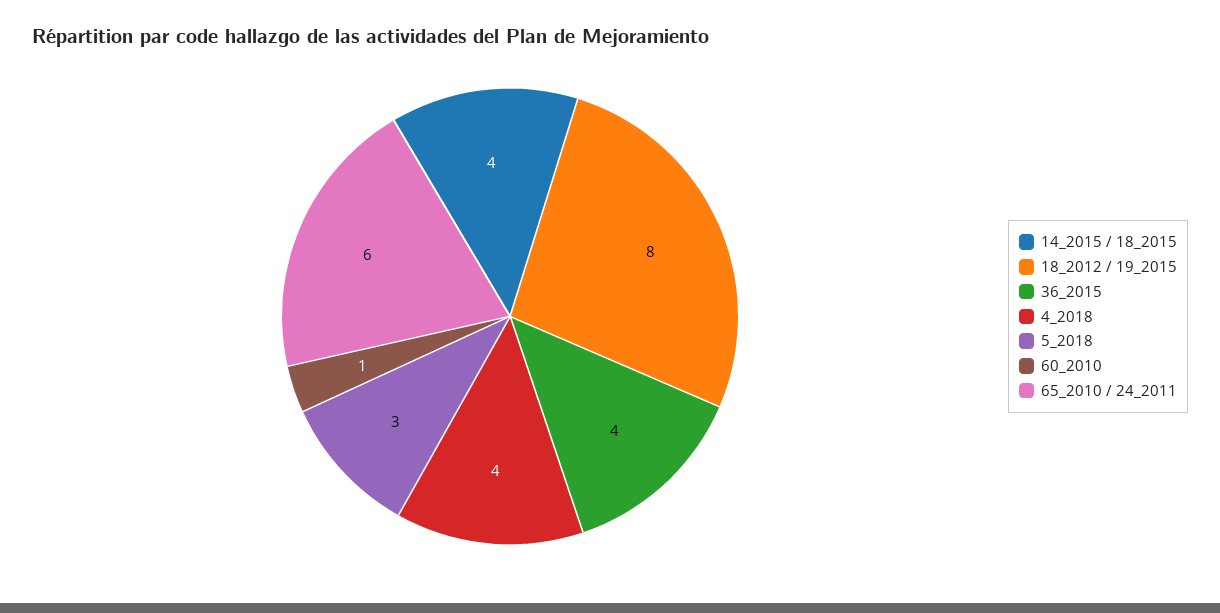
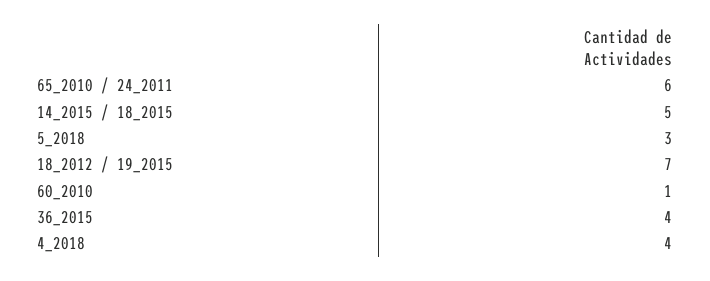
  {
-   "14_2015 / 18_2015": 4,
+   "14_2015 / 18_2015": 5,
-   "18_2012 / 19_2015": 8,
+   "18_2012 / 19_2015": 7,
    "36_2015": 4,
    "4_2018": 4,
    "5_2018": 3,
    "60_2010": 1,
    "65_2010 / 24_2011": 6
  }

